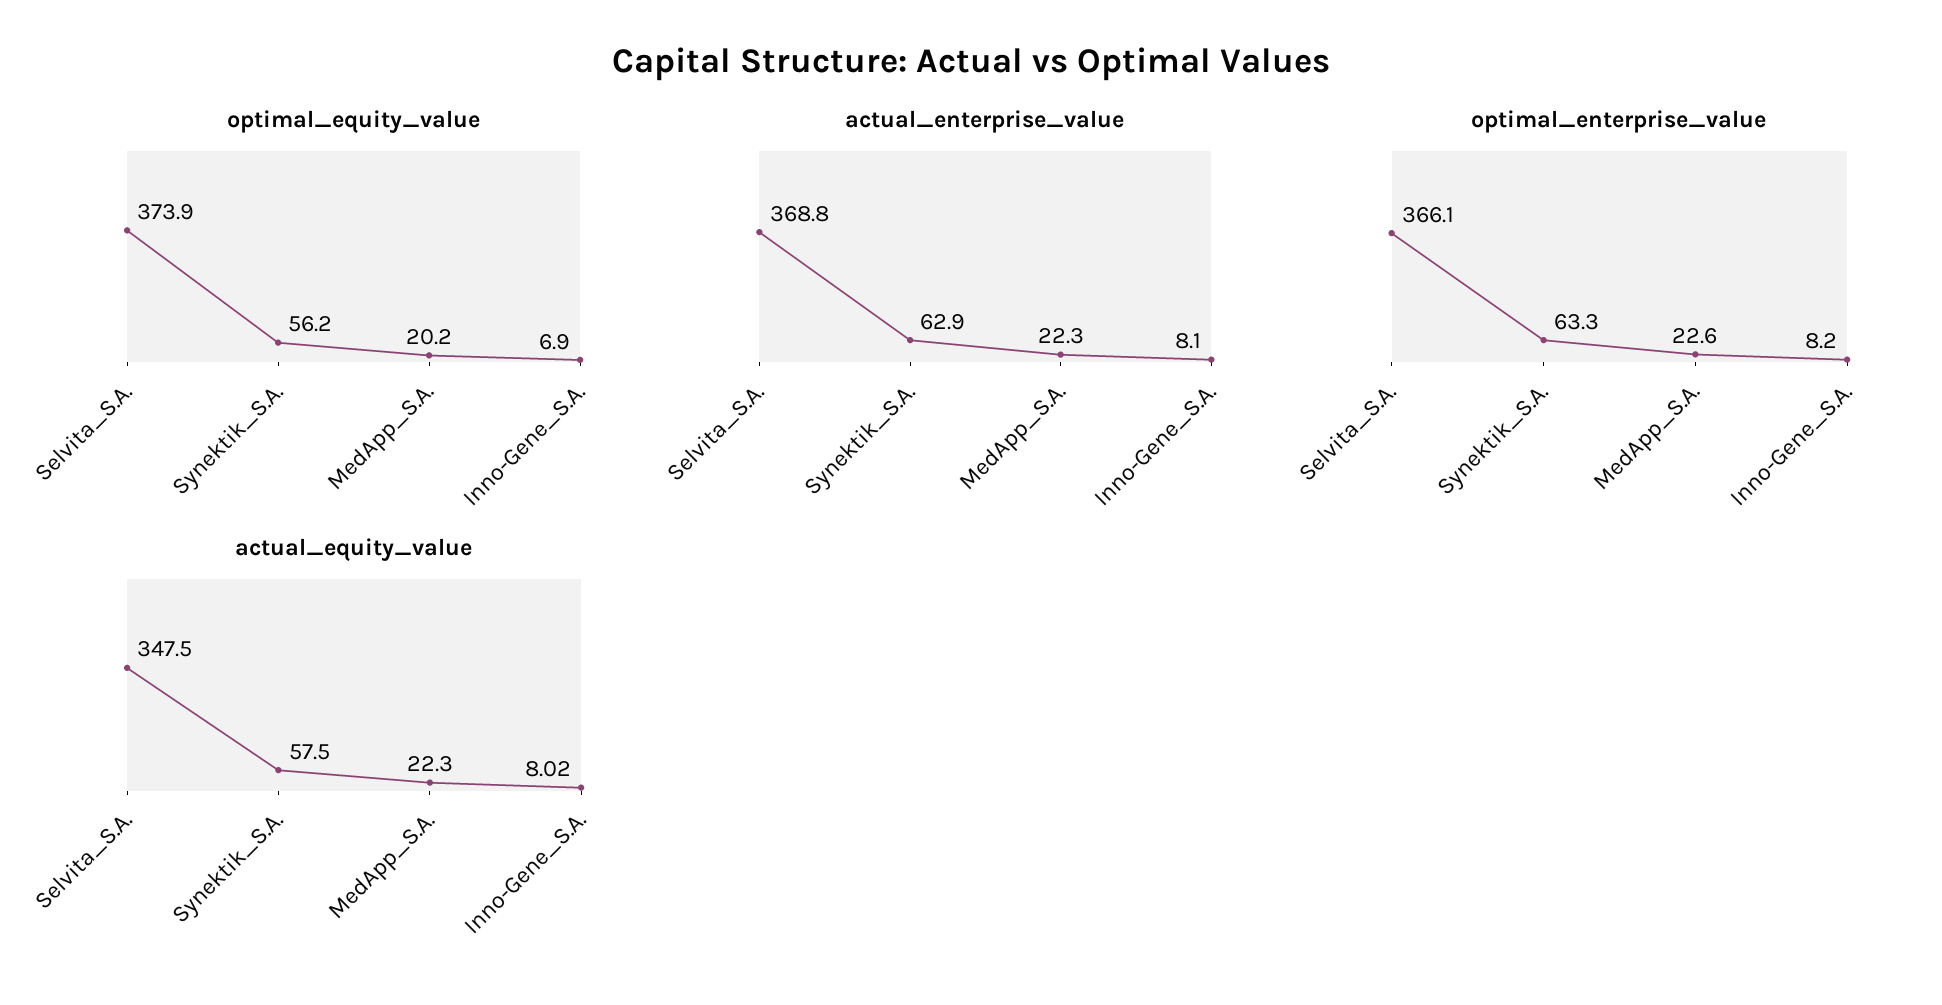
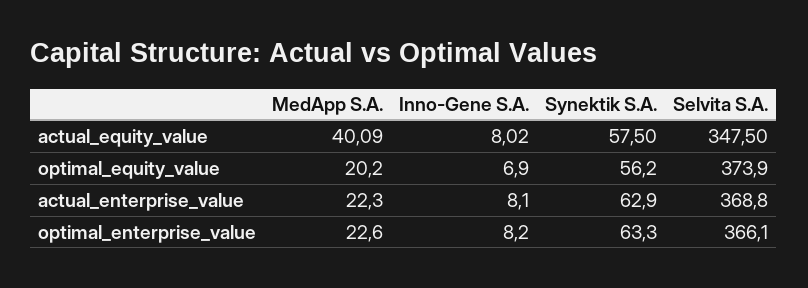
  {
    "optimal_equity_value": {
      "Selvita_S.A.": 373.9,
      "Synektik_S.A.": 56.2,
      "MedApp_S.A.": 20.2,
      "Inno-Gene_S.A.": 6.9
    },
    "actual_enterprise_value": {
      "Selvita_S.A.": 368.8,
      "Synektik_S.A.": 62.9,
      "MedApp_S.A.": 22.3,
      "Inno-Gene_S.A.": 8.1
    },
    "optimal_enterprise_value": {
      "Selvita_S.A.": 366.1,
      "Synektik_S.A.": 63.3,
      "MedApp_S.A.": 22.6,
      "Inno-Gene_S.A.": 8.2
    },
    "actual_equity_value": {
      "Selvita_S.A.": 347.5,
      "Synektik_S.A.": 57.5,
-     "MedApp_S.A.": 22.3,
+     "MedApp_S.A.": 40.09,
      "Inno-Gene_S.A.": 8.02
    }
  }

